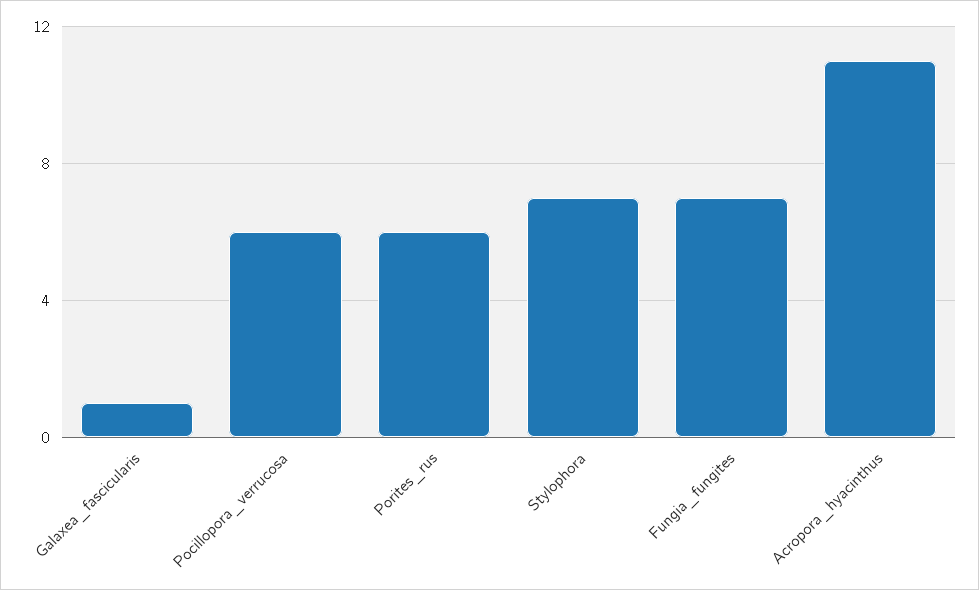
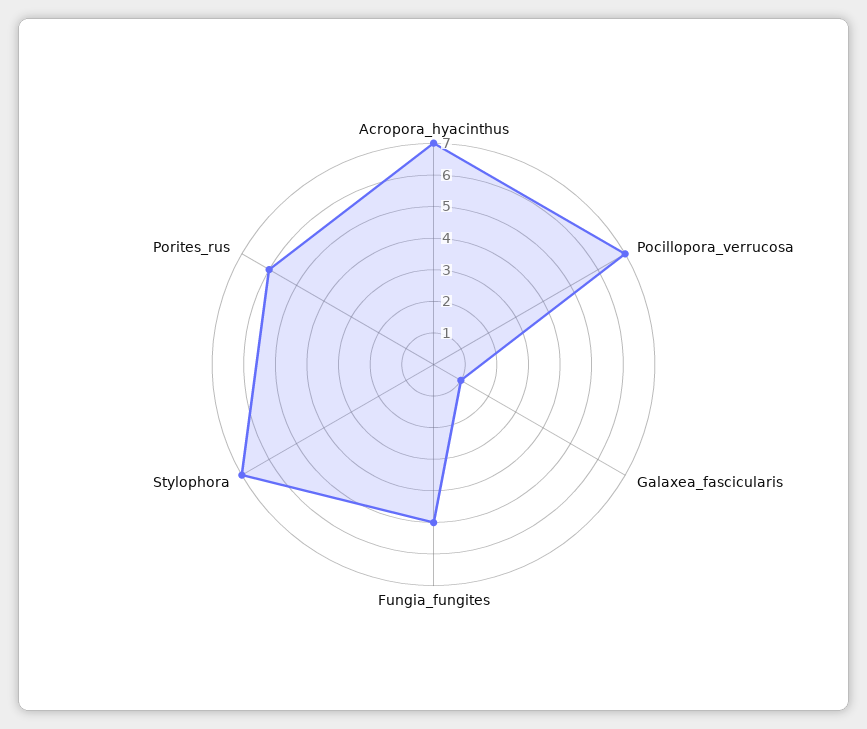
  {
    "Galaxea_fascicularis": 1,
-   "Pocillopora_verrucosa": 6,
+   "Pocillopora_verrucosa": 7,
    "Porites_rus": 6,
    "Stylophora": 7,
-   "Fungia_fungites": 7,
+   "Fungia_fungites": 5,
-   "Acropora_hyacinthus": 11
+   "Acropora_hyacinthus": 7
  }

